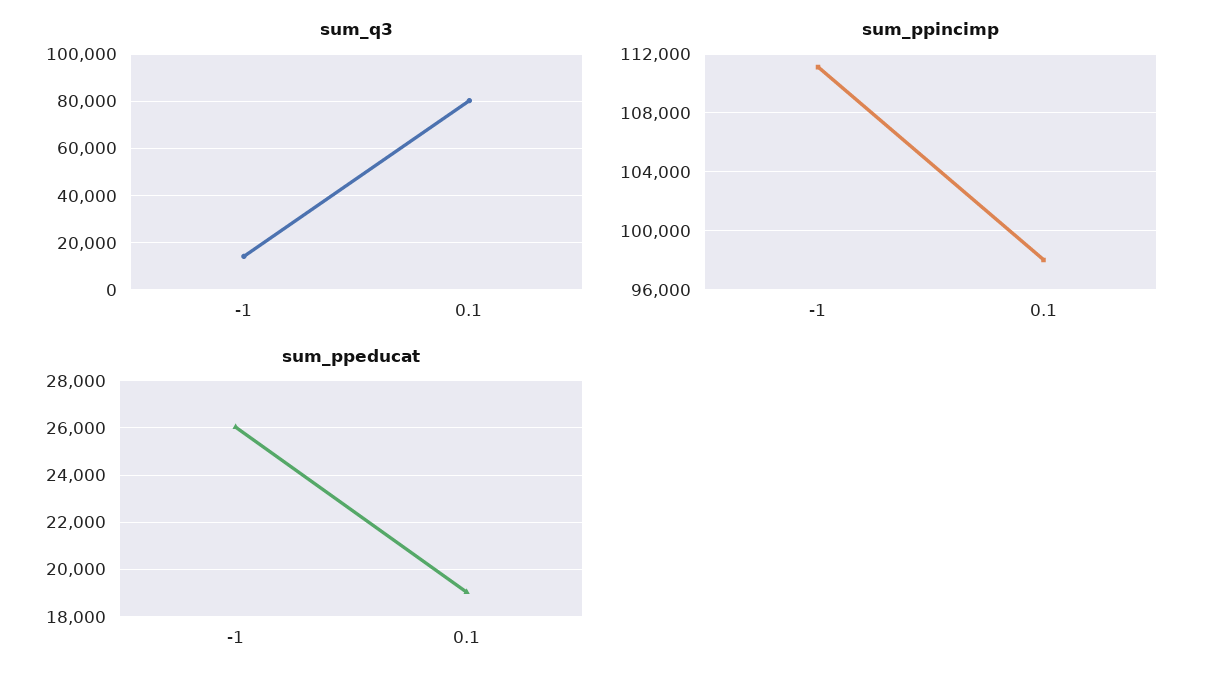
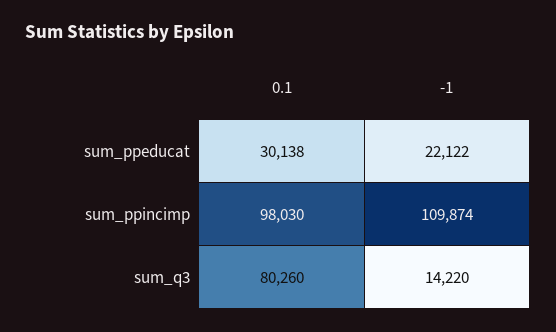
  {
    "sum_q3": {
      "-1": 14220,
      "0.1": 80260
    },
    "sum_ppincimp": {
-     "-1": 111000,
+     "-1": 109874,
      "0.1": 98030
    },
    "sum_ppeducat": {
-     "-1": 26000,
+     "-1": 22122,
-     "0.1": 19000
+     "0.1": 30138
    }
  }

